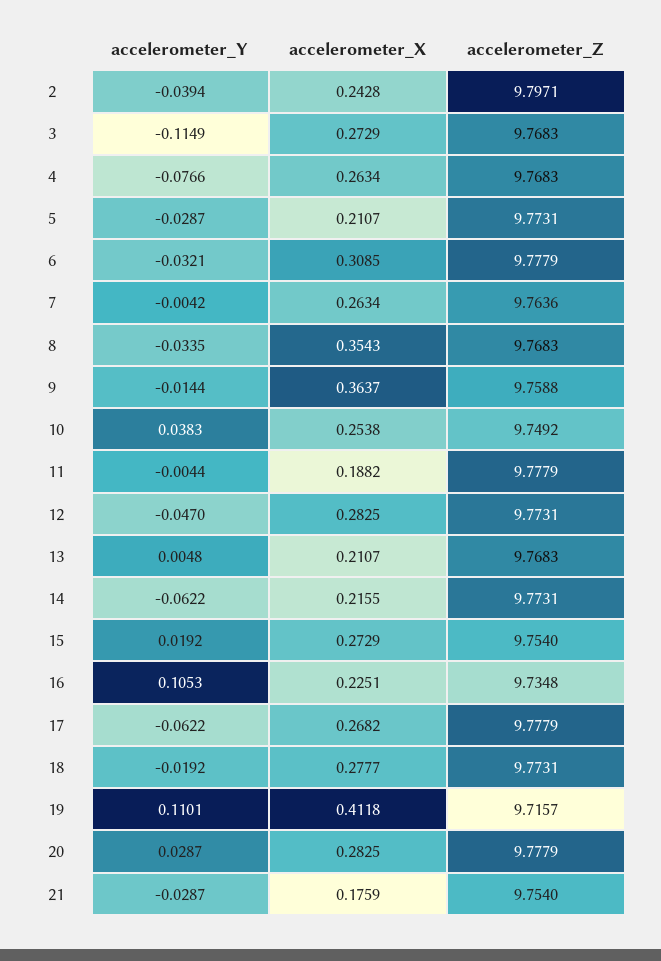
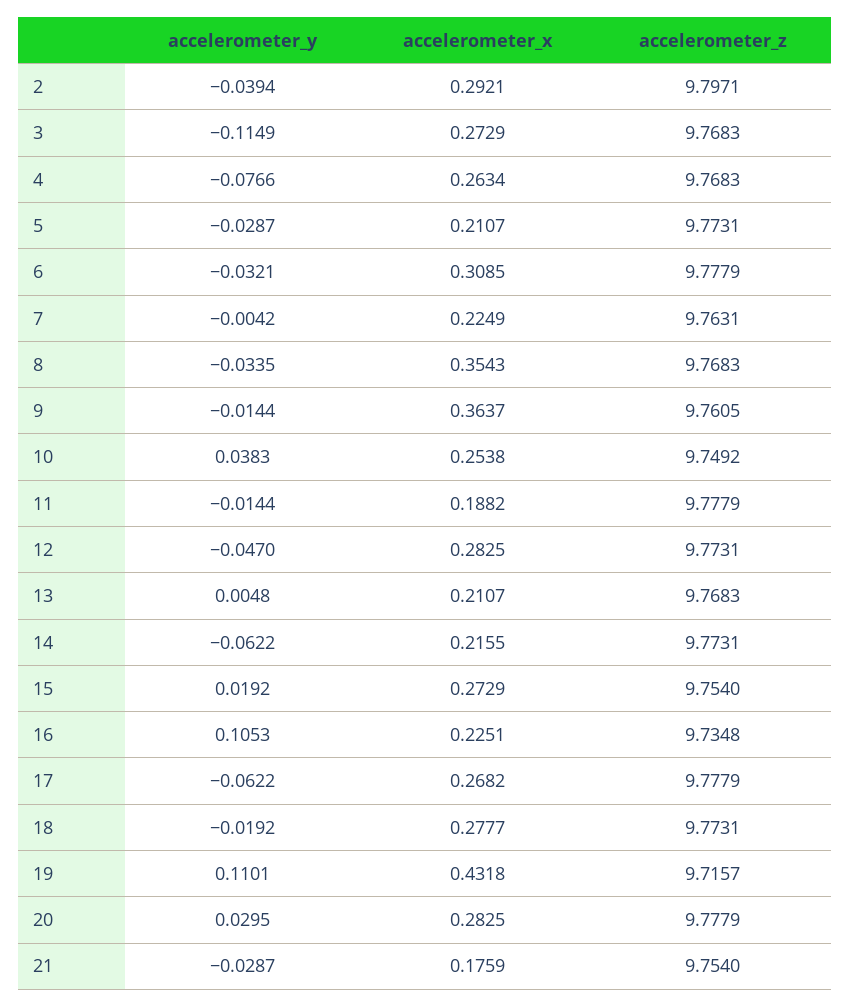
  {
    "accelerometer_Y": {
      "2": -0.0394,
      "3": -0.1149,
      "4": -0.0766,
      "5": -0.0287,
      "6": -0.0321,
      "7": -0.0042,
      "8": -0.0335,
      "9": -0.0144,
      "10": 0.0383,
-     "11": -0.0044,
+     "11": -0.0144,
      "12": -0.047,
      "13": 0.0048,
      "14": -0.0622,
      "15": 0.0192,
      "16": 0.1053,
      "17": -0.0622,
      "18": -0.0192,
      "19": 0.1101,
-     "20": 0.0287,
+     "20": 0.0295,
      "21": -0.0287
    },
    "accelerometer_X": {
-     "2": 0.2428,
+     "2": 0.2921,
      "3": 0.2729,
      "4": 0.2634,
      "5": 0.2107,
      "6": 0.3085,
-     "7": 0.2634,
+     "7": 0.2249,
      "8": 0.3543,
      "9": 0.3637,
      "10": 0.2538,
      "11": 0.1882,
      "12": 0.2825,
      "13": 0.2107,
      "14": 0.2155,
      "15": 0.2729,
      "16": 0.2251,
      "17": 0.2682,
      "18": 0.2777,
-     "19": 0.4118,
+     "19": 0.4318,
      "20": 0.2825,
      "21": 0.1759
    },
    "accelerometer_Z": {
      "2": 9.7971,
      "3": 9.7683,
      "4": 9.7683,
      "5": 9.7731,
      "6": 9.7779,
-     "7": 9.7636,
+     "7": 9.7631,
      "8": 9.7683,
-     "9": 9.7588,
+     "9": 9.7605,
      "10": 9.7492,
      "11": 9.7779,
      "12": 9.7731,
      "13": 9.7683,
      "14": 9.7731,
      "15": 9.754,
      "16": 9.7348,
      "17": 9.7779,
      "18": 9.7731,
      "19": 9.7157,
      "20": 9.7779,
      "21": 9.754
    }
  }

